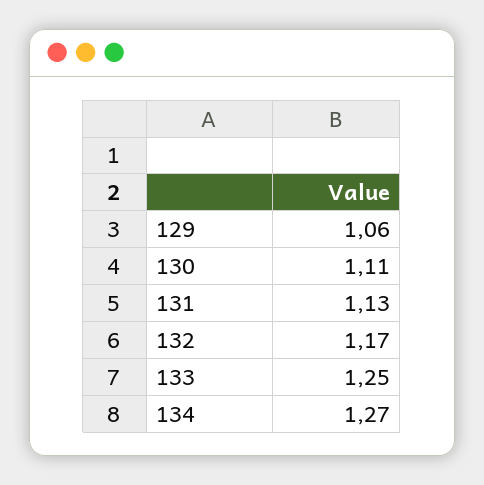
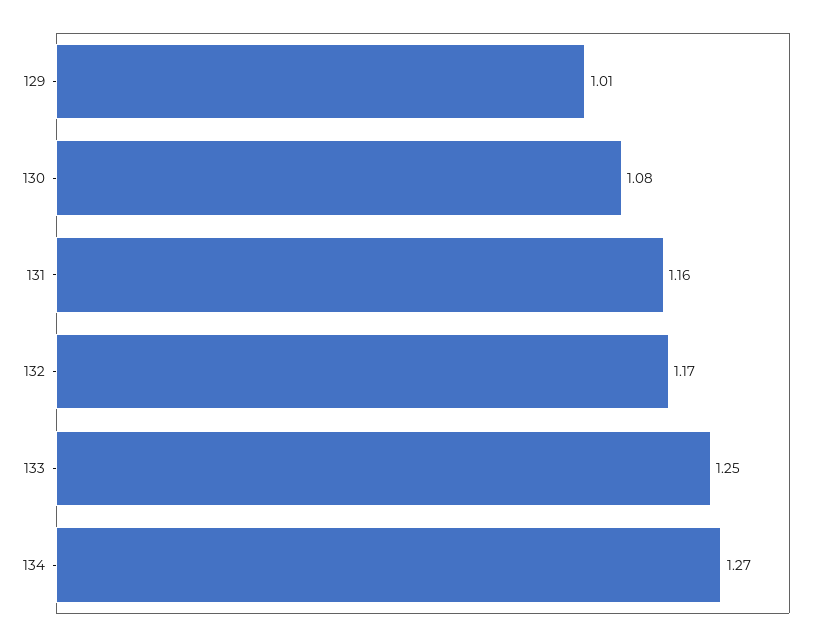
  {
-   "129": 1.06,
+   "129": 1.01,
-   "130": 1.11,
+   "130": 1.08,
-   "131": 1.13,
+   "131": 1.16,
    "132": 1.17,
    "133": 1.25,
    "134": 1.27
  }

